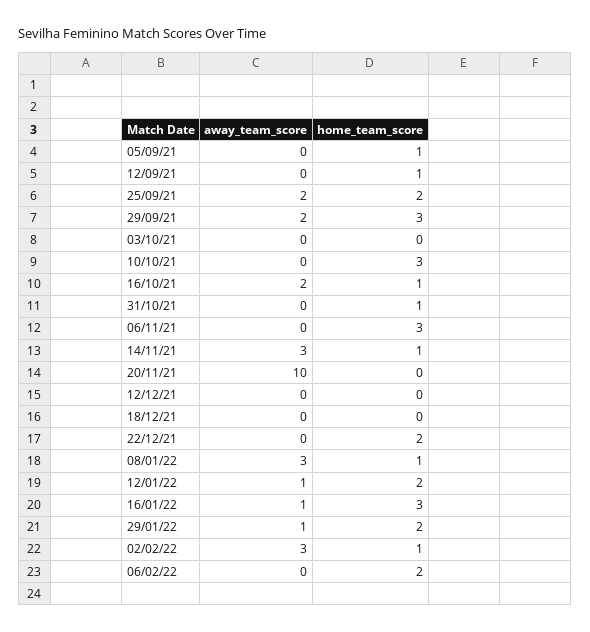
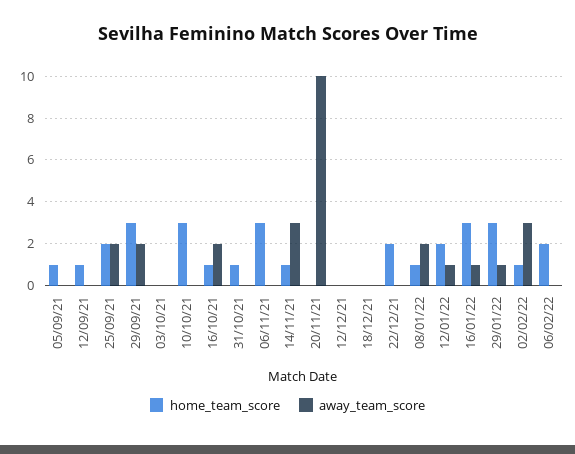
  {
    "away_team_score": {
      "05/09/21": 0,
      "12/09/21": 0,
      "25/09/21": 2,
      "29/09/21": 2,
      "03/10/21": 0,
      "10/10/21": 0,
      "16/10/21": 2,
      "31/10/21": 0,
      "06/11/21": 0,
      "14/11/21": 3,
      "20/11/21": 10,
      "12/12/21": 0,
      "18/12/21": 0,
      "22/12/21": 0,
-     "08/01/22": 3,
+     "08/01/22": 2,
      "12/01/22": 1,
      "16/01/22": 1,
      "29/01/22": 1,
      "02/02/22": 3,
      "06/02/22": 0
    },
    "home_team_score": {
      "05/09/21": 1,
      "12/09/21": 1,
      "25/09/21": 2,
      "29/09/21": 3,
      "03/10/21": 0,
      "10/10/21": 3,
      "16/10/21": 1,
      "31/10/21": 1,
      "06/11/21": 3,
      "14/11/21": 1,
      "20/11/21": 0,
      "12/12/21": 0,
      "18/12/21": 0,
      "22/12/21": 2,
      "08/01/22": 1,
      "12/01/22": 2,
      "16/01/22": 3,
-     "29/01/22": 2,
+     "29/01/22": 3,
      "02/02/22": 1,
      "06/02/22": 2
    }
  }

